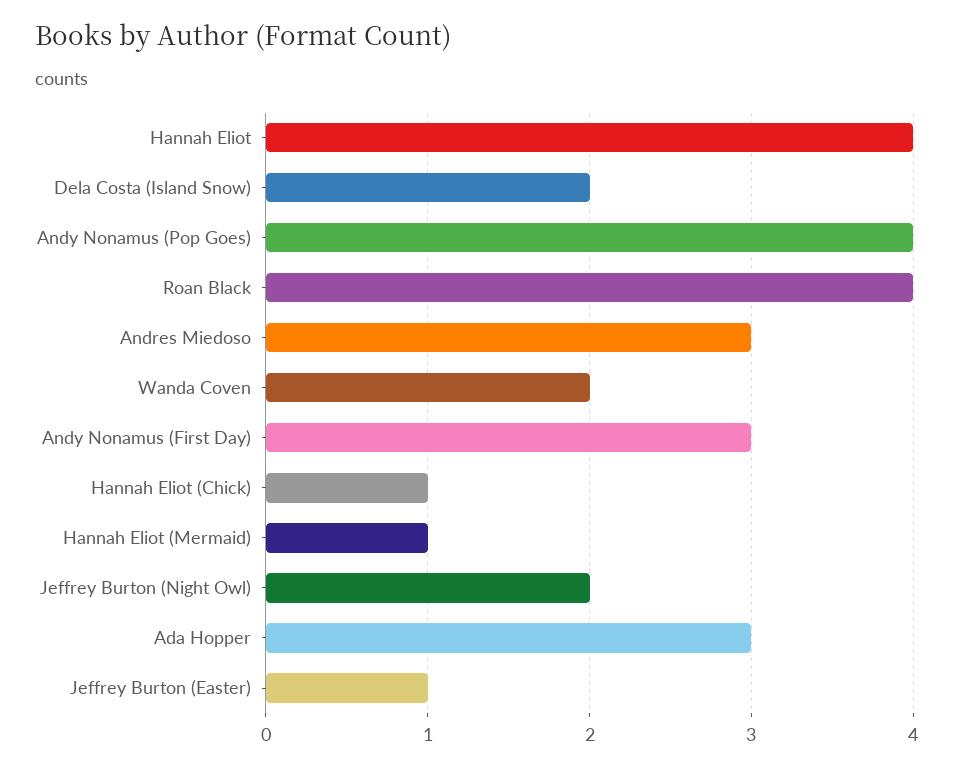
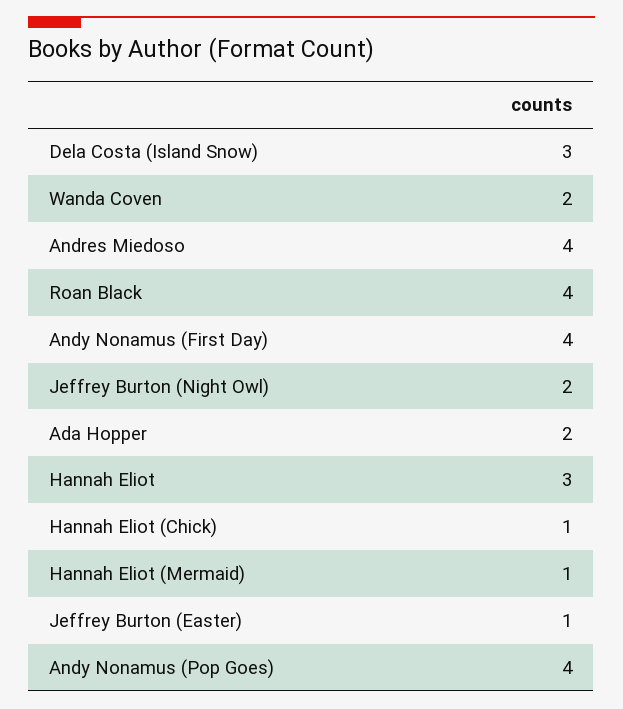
  {
-   "Hannah Eliot": 4,
+   "Hannah Eliot": 3,
-   "Dela Costa (Island Snow)": 2,
+   "Dela Costa (Island Snow)": 3,
    "Andy Nonamus (Pop Goes)": 4,
    "Roan Black": 4,
-   "Andres Miedoso": 3,
+   "Andres Miedoso": 4,
    "Wanda Coven": 2,
-   "Andy Nonamus (First Day)": 3,
+   "Andy Nonamus (First Day)": 4,
    "Hannah Eliot (Chick)": 1,
    "Hannah Eliot (Mermaid)": 1,
    "Jeffrey Burton (Night Owl)": 2,
-   "Ada Hopper": 3,
+   "Ada Hopper": 2,
    "Jeffrey Burton (Easter)": 1
  }

